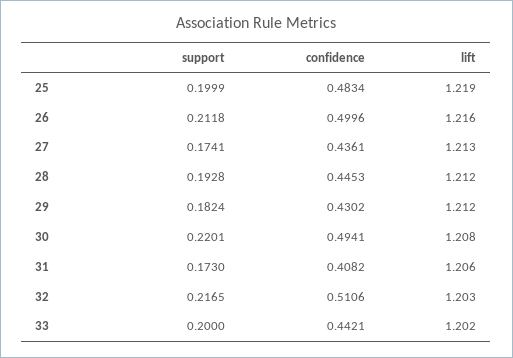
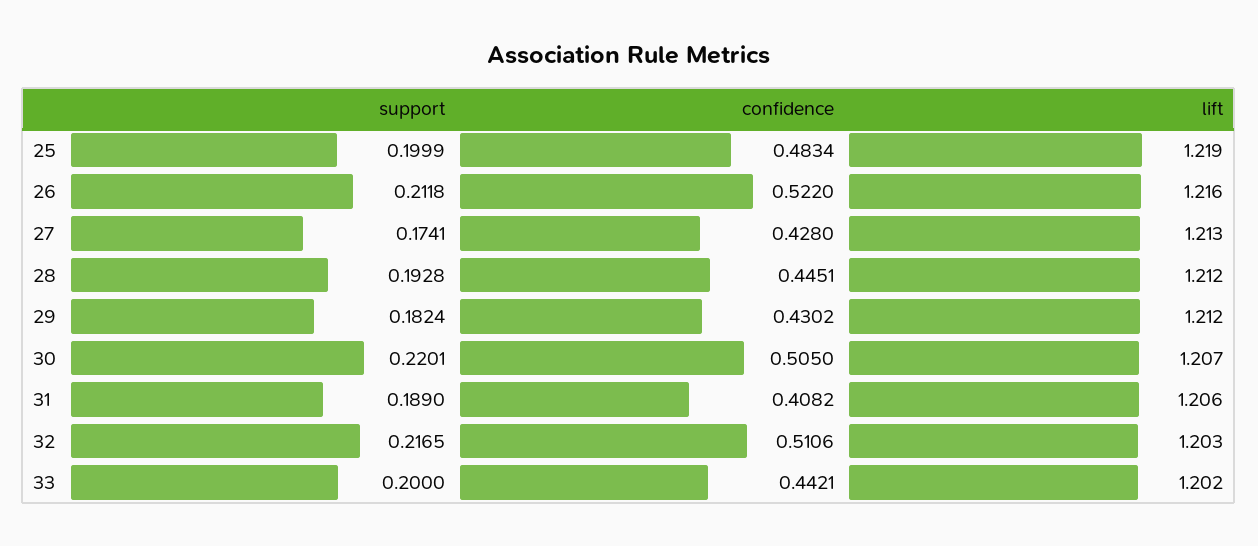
  {
    "support": {
      "25": 0.1999,
      "26": 0.2118,
      "27": 0.1741,
      "28": 0.1928,
      "29": 0.1824,
      "30": 0.2201,
-     "31": 0.173,
+     "31": 0.189,
      "32": 0.2165,
      "33": 0.2
    },
    "confidence": {
      "25": 0.4834,
-     "26": 0.4996,
+     "26": 0.522,
-     "27": 0.4361,
+     "27": 0.428,
-     "28": 0.4453,
+     "28": 0.4451,
      "29": 0.4302,
-     "30": 0.4941,
+     "30": 0.505,
      "31": 0.4082,
      "32": 0.5106,
      "33": 0.4421
    },
    "lift": {
      "25": 1.219,
      "26": 1.216,
      "27": 1.213,
      "28": 1.212,
      "29": 1.212,
-     "30": 1.208,
+     "30": 1.207,
      "31": 1.206,
      "32": 1.203,
      "33": 1.202
    }
  }

